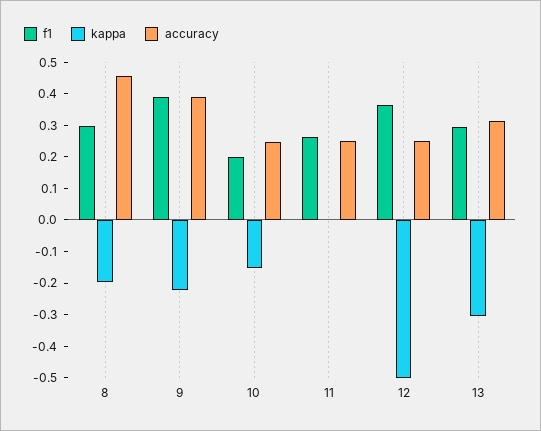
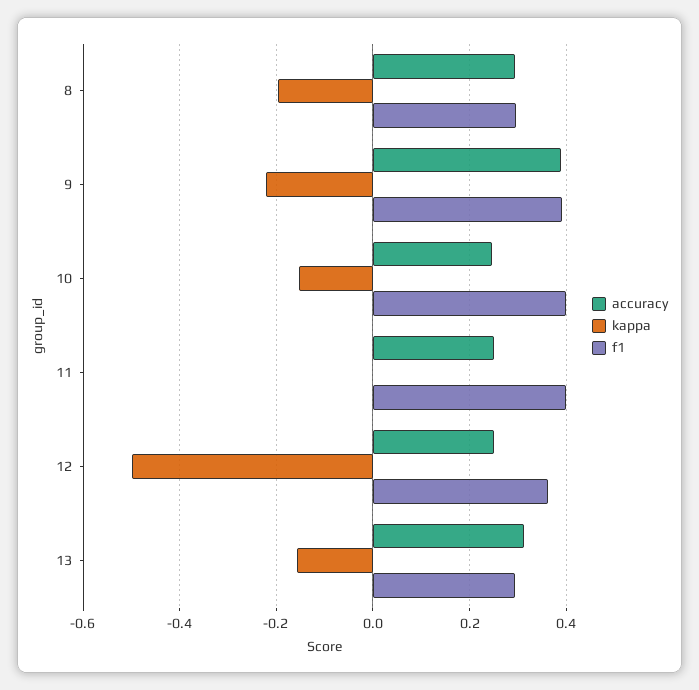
  {
    "f1": {
      "8": 0.3,
      "9": 0.4,
-     "10": 0.2,
+     "10": 0.4,
-     "11": 0.25,
+     "11": 0.4,
      "12": 0.36,
      "13": 0.3
    },
    "kappa": {
      "8": -0.2,
      "9": -0.22,
      "10": -0.16,
      "11": 0,
      "12": -0.5,
-     "13": -0.3
+     "13": -0.16
    },
    "accuracy": {
-     "8": 0.45,
+     "8": 0.3,
      "9": 0.38,
      "10": 0.24,
      "11": 0.26,
      "12": 0.26,
      "13": 0.32
    }
  }

